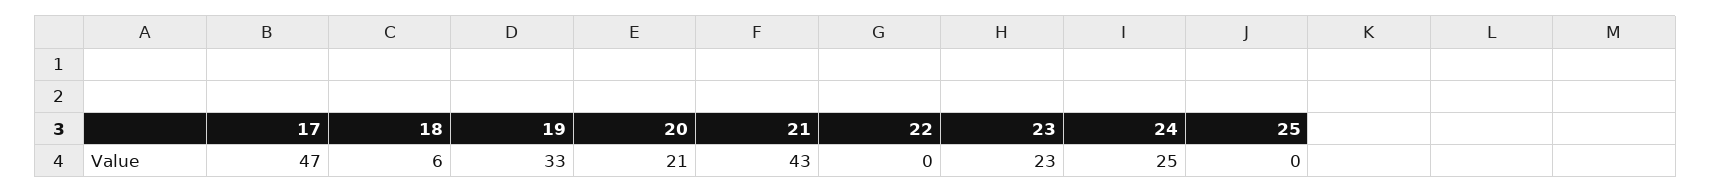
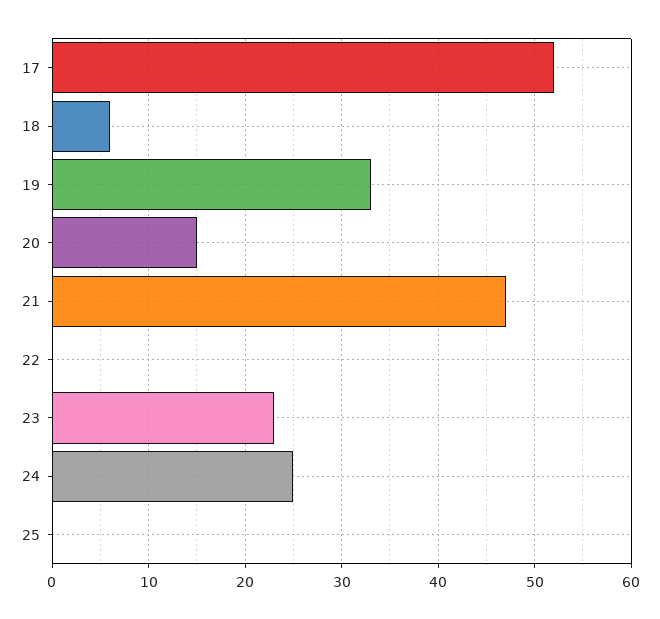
  {
-   "17": 47,
+   "17": 52,
    "18": 6,
    "19": 33,
-   "20": 21,
+   "20": 15,
-   "21": 43,
+   "21": 47,
    "22": 0,
    "23": 23,
    "24": 25,
    "25": 0
  }

